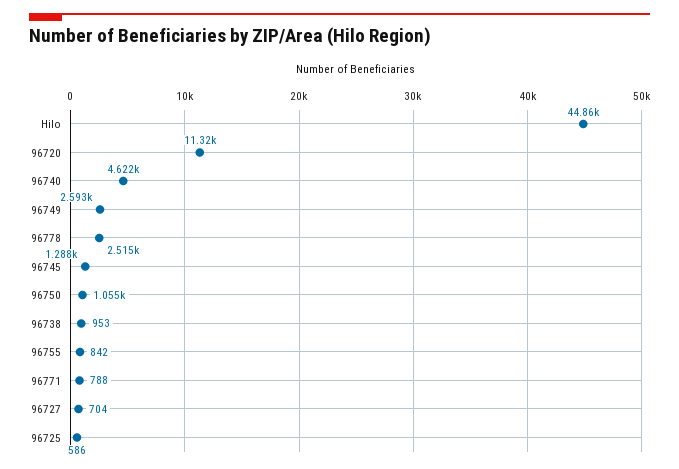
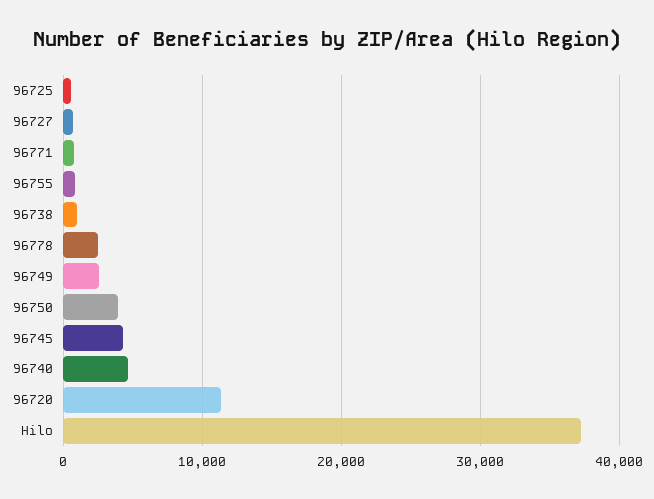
  {
-   "Hilo": 44860,
+   "Hilo": 37000,
    "96720": 11320,
    "96740": 4622,
    "96749": 2593,
    "96778": 2515,
-   "96745": 1288,
+   "96745": 4000,
-   "96750": 1055,
+   "96750": 4000,
    "96738": 953,
    "96755": 842,
    "96771": 788,
    "96727": 704,
    "96725": 586
  }

